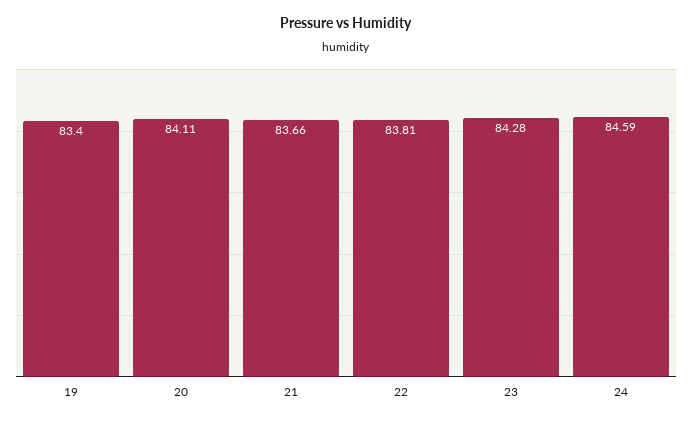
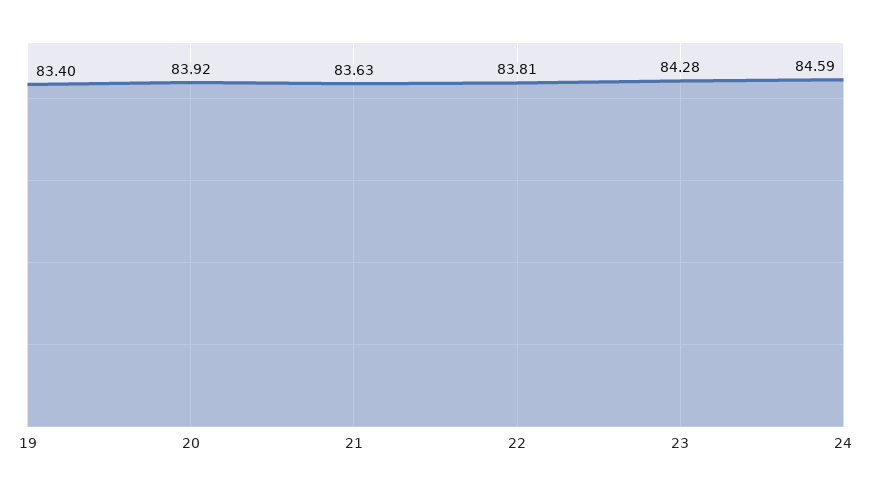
  {
    "19": 83.4,
-   "20": 84.11,
+   "20": 83.92,
-   "21": 83.66,
+   "21": 83.63,
    "22": 83.81,
    "23": 84.28,
    "24": 84.59
  }

